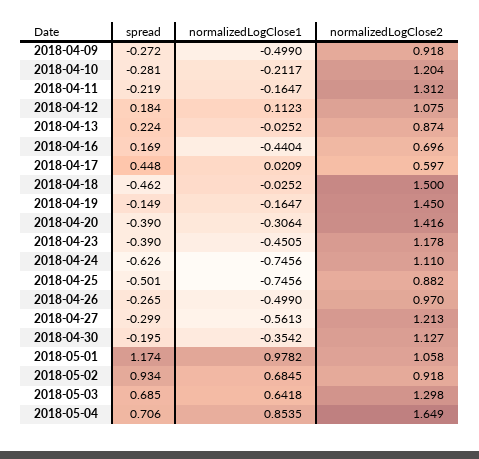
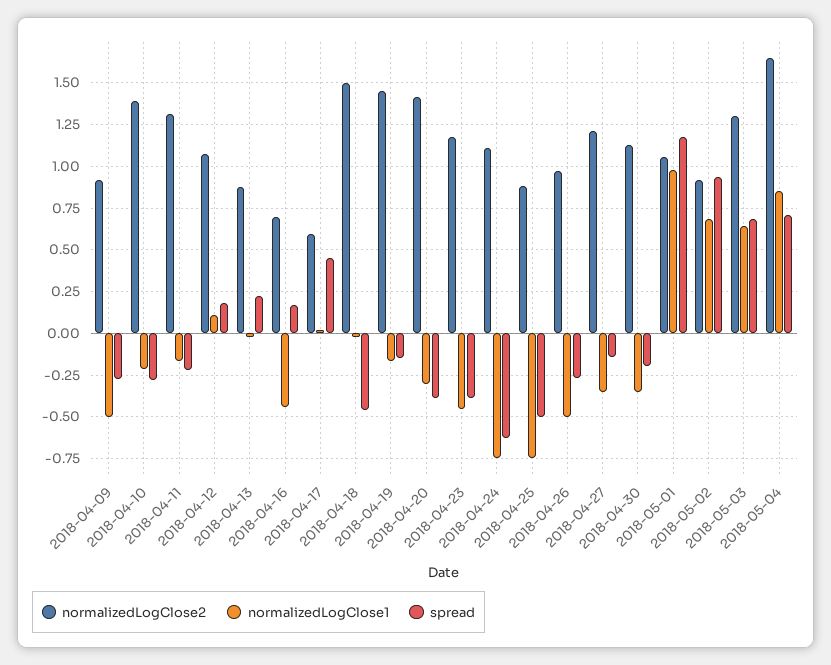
  {
    "spread": {
      "2018-04-09": -0.272,
      "2018-04-10": -0.281,
      "2018-04-11": -0.219,
      "2018-04-12": 0.184,
      "2018-04-13": 0.224,
      "2018-04-16": 0.169,
      "2018-04-17": 0.448,
      "2018-04-18": -0.462,
      "2018-04-19": -0.149,
      "2018-04-20": -0.39,
      "2018-04-23": -0.39,
      "2018-04-24": -0.626,
      "2018-04-25": -0.501,
      "2018-04-26": -0.265,
-     "2018-04-27": -0.299,
+     "2018-04-27": -0.15,
      "2018-04-30": -0.195,
      "2018-05-01": 1.174,
      "2018-05-02": 0.934,
      "2018-05-03": 0.685,
      "2018-05-04": 0.706
    },
    "normalizedLogClose1": {
      "2018-04-09": -0.499,
      "2018-04-10": -0.2117,
      "2018-04-11": -0.1647,
      "2018-04-12": 0.1123,
      "2018-04-13": -0.0252,
      "2018-04-16": -0.4404,
      "2018-04-17": 0.0209,
      "2018-04-18": -0.0252,
      "2018-04-19": -0.1647,
      "2018-04-20": -0.3064,
      "2018-04-23": -0.4505,
      "2018-04-24": -0.7456,
      "2018-04-25": -0.7456,
      "2018-04-26": -0.499,
-     "2018-04-27": -0.5613,
+     "2018-04-27": -0.35,
      "2018-04-30": -0.3542,
      "2018-05-01": 0.9782,
      "2018-05-02": 0.6845,
      "2018-05-03": 0.6418,
      "2018-05-04": 0.8535
    },
    "normalizedLogClose2": {
      "2018-04-09": 0.918,
-     "2018-04-10": 1.204,
+     "2018-04-10": 1.4,
      "2018-04-11": 1.312,
      "2018-04-12": 1.075,
      "2018-04-13": 0.874,
      "2018-04-16": 0.696,
      "2018-04-17": 0.597,
      "2018-04-18": 1.5,
      "2018-04-19": 1.45,
      "2018-04-20": 1.416,
      "2018-04-23": 1.178,
      "2018-04-24": 1.11,
      "2018-04-25": 0.882,
      "2018-04-26": 0.97,
      "2018-04-27": 1.213,
      "2018-04-30": 1.127,
      "2018-05-01": 1.058,
      "2018-05-02": 0.918,
      "2018-05-03": 1.298,
      "2018-05-04": 1.649
    }
  }

